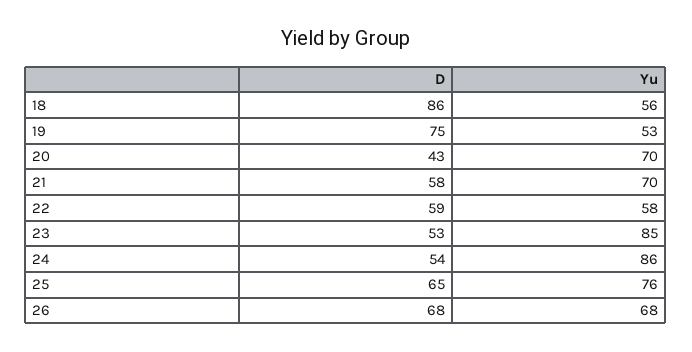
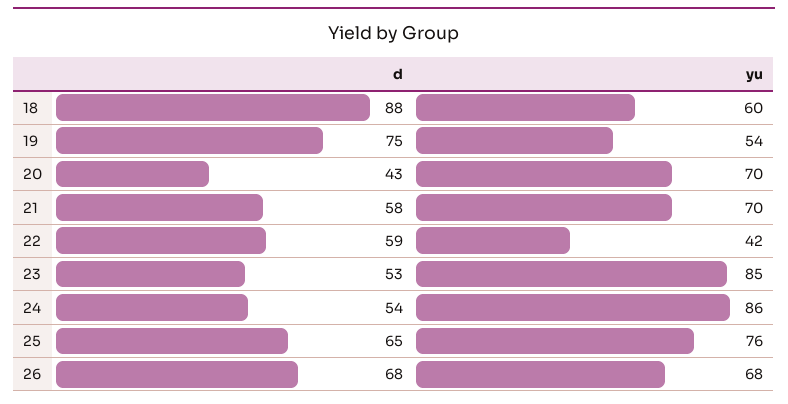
  {
    "D": {
-     "18": 86,
+     "18": 88,
      "19": 75,
      "20": 43,
      "21": 58,
      "22": 59,
      "23": 53,
      "24": 54,
      "25": 65,
      "26": 68
    },
    "Yu": {
-     "18": 56,
+     "18": 60,
-     "19": 53,
+     "19": 54,
      "20": 70,
      "21": 70,
-     "22": 58,
+     "22": 42,
      "23": 85,
      "24": 86,
      "25": 76,
      "26": 68
    }
  }

